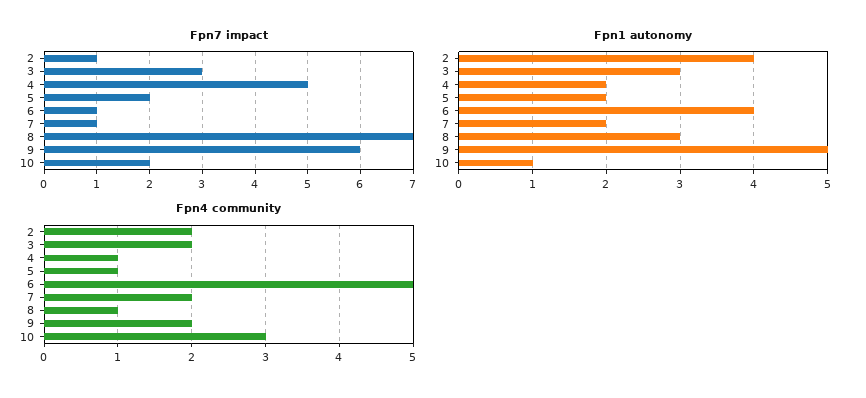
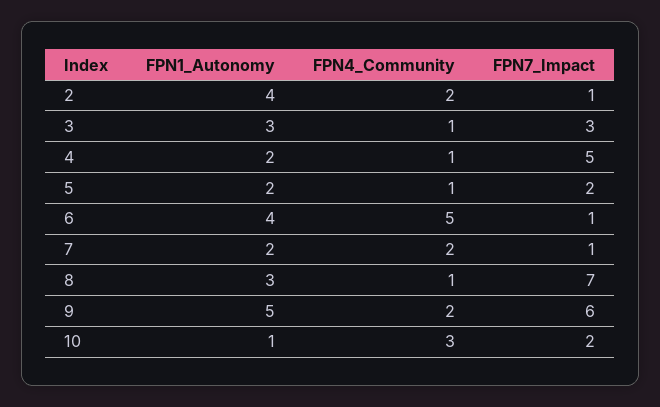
  {
    "Fpn7 impact": {
      "2": 1,
      "3": 3,
      "4": 5,
      "5": 2,
      "6": 1,
      "7": 1,
      "8": 7,
      "9": 6,
      "10": 2
    },
    "Fpn1 autonomy": {
      "2": 4,
      "3": 3,
      "4": 2,
      "5": 2,
      "6": 4,
      "7": 2,
      "8": 3,
      "9": 5,
      "10": 1
    },
    "Fpn4 community": {
      "2": 2,
-     "3": 2,
+     "3": 1,
      "4": 1,
      "5": 1,
      "6": 5,
      "7": 2,
      "8": 1,
      "9": 2,
      "10": 3
    }
  }

